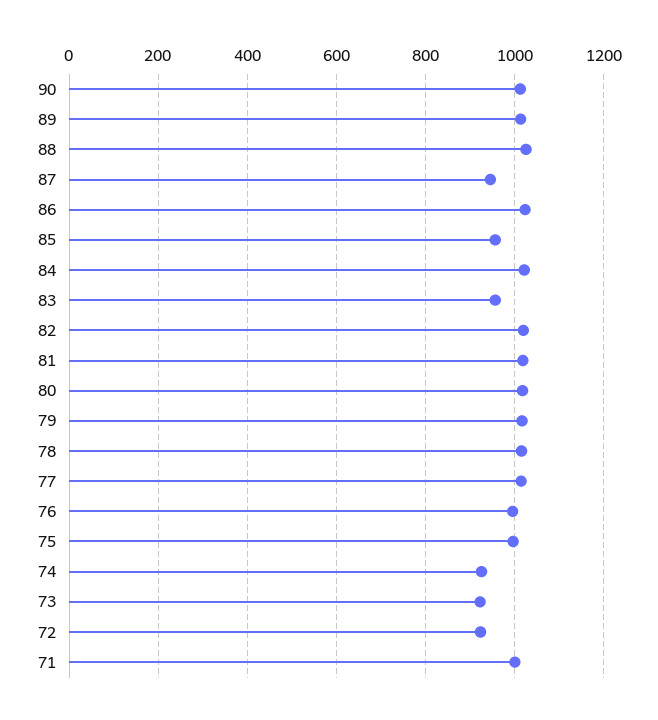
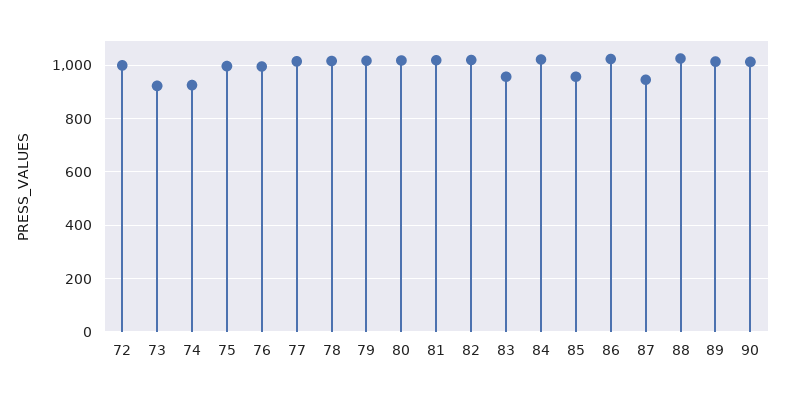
  {
    "90": 1020,
    "89": 1020,
    "88": 1020,
    "87": 940,
    "86": 1020,
    "85": 960,
    "84": 1020,
    "83": 960,
    "82": 1020,
    "81": 1020,
    "80": 1020,
    "79": 1020,
    "78": 1020,
    "77": 1020,
    "76": 1000,
    "75": 1000,
    "74": 920,
    "73": 920,
-   "72": 920,
+   "72": 1000
-   "71": 1000
  }

